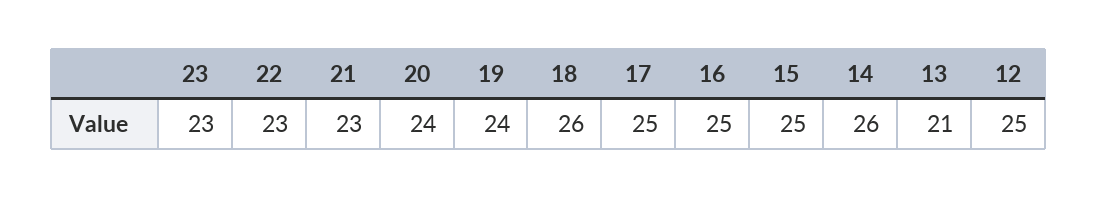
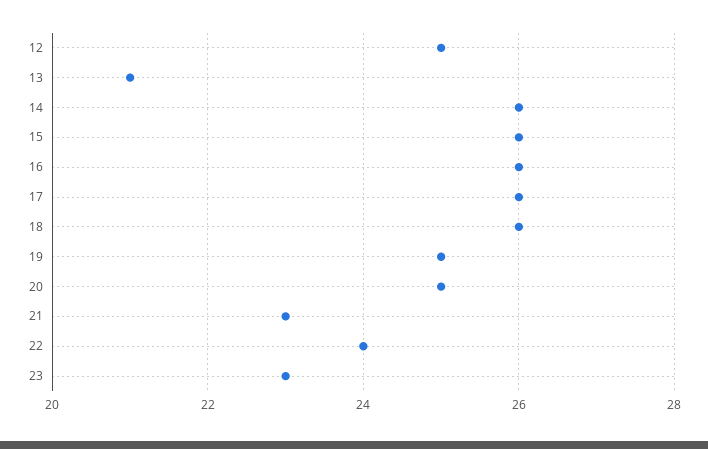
  {
    "23": 23,
-   "22": 23,
+   "22": 24,
    "21": 23,
-   "20": 24,
+   "20": 25,
-   "19": 24,
+   "19": 25,
    "18": 26,
-   "17": 25,
+   "17": 26,
-   "16": 25,
+   "16": 26,
-   "15": 25,
+   "15": 26,
    "14": 26,
    "13": 21,
    "12": 25
  }

